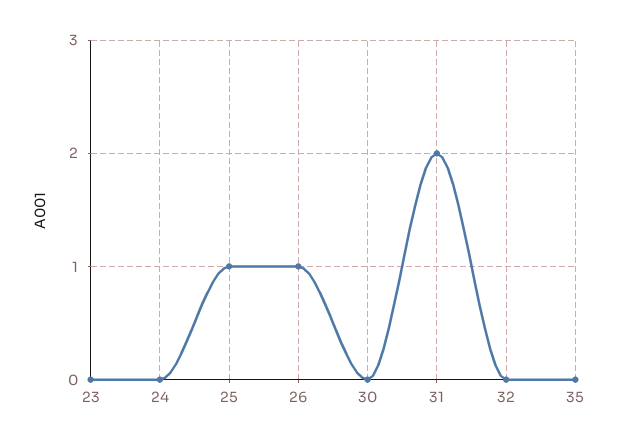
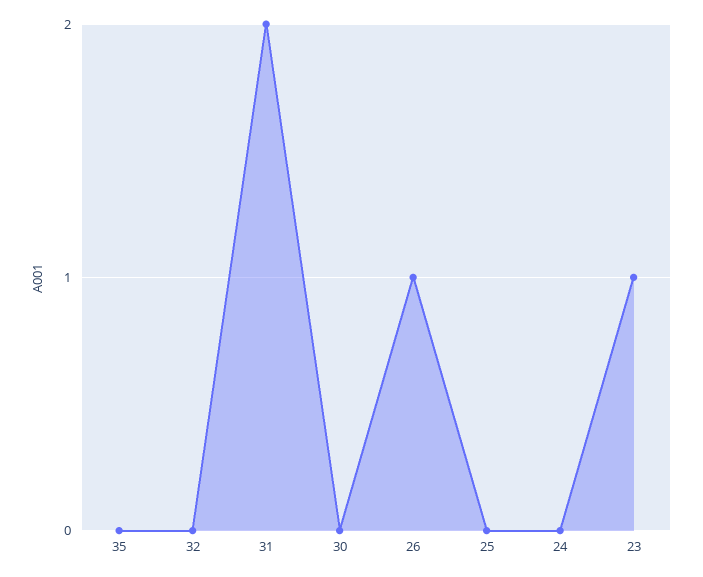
  {
-   "23": 0,
+   "23": 1,
    "24": 0,
-   "25": 1,
+   "25": 0,
    "26": 1,
    "30": 0,
    "31": 2,
    "32": 0,
    "35": 0
  }

